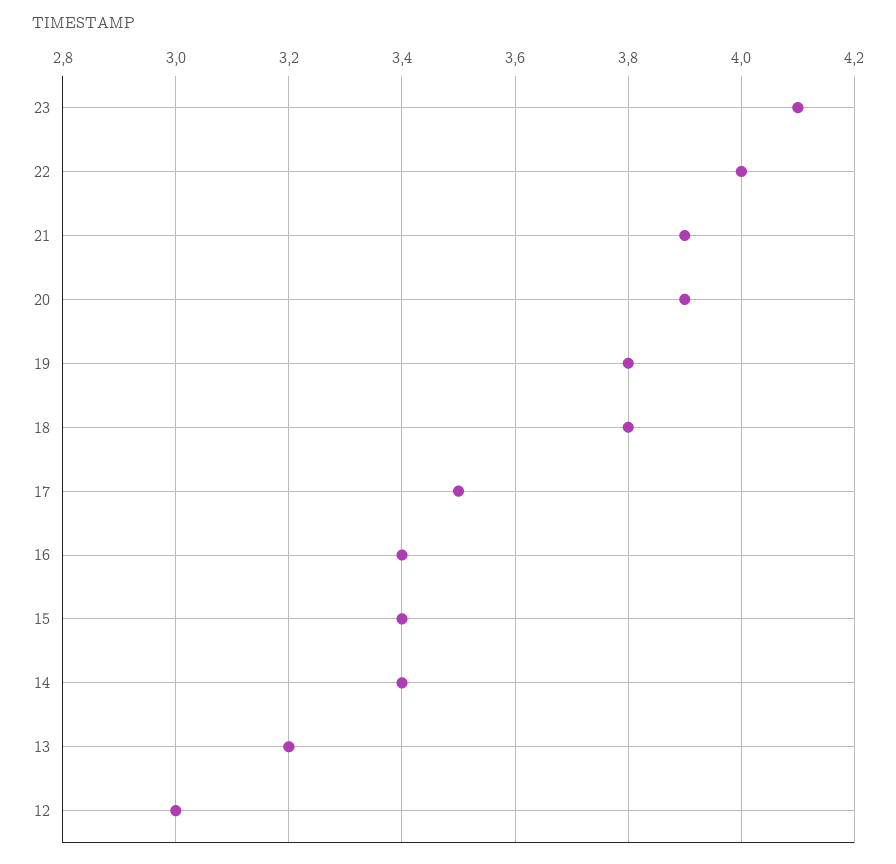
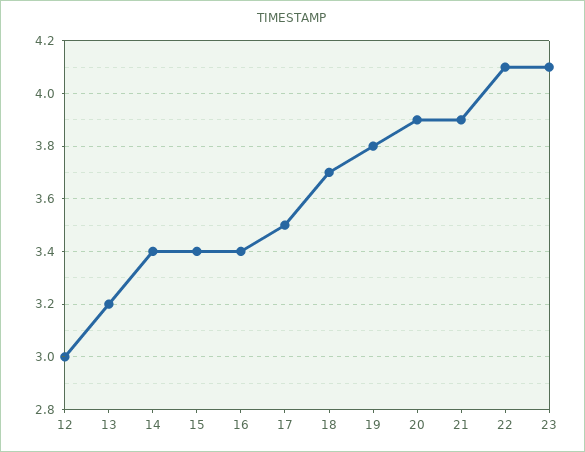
  {
    "23": 4.1,
-   "22": 4,
+   "22": 4.1,
    "21": 3.9,
    "20": 3.9,
    "19": 3.8,
-   "18": 3.8,
+   "18": 3.7,
    "17": 3.5,
    "16": 3.4,
    "15": 3.4,
    "14": 3.4,
    "13": 3.2,
    "12": 3
  }

